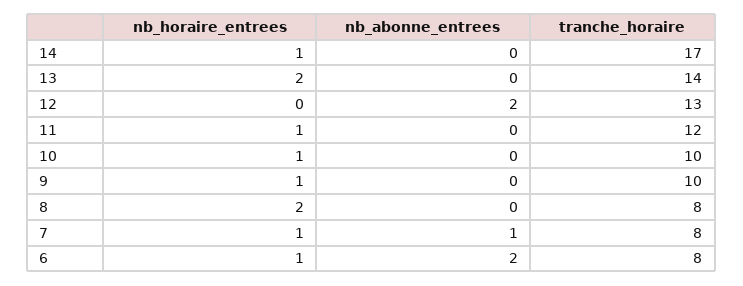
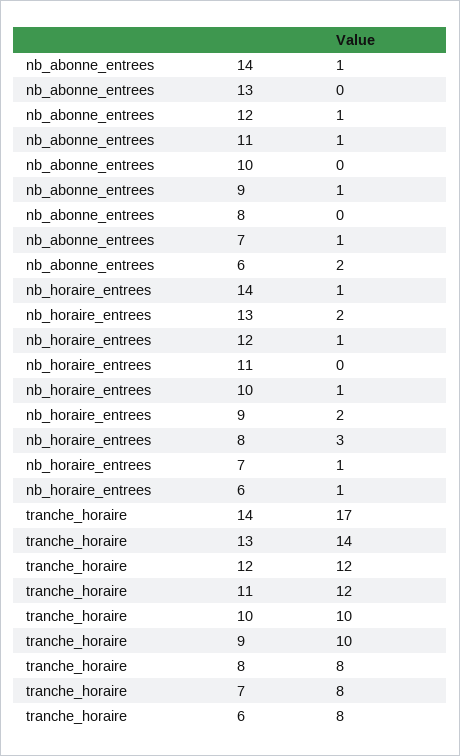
  {
    "nb_horaire_entrees": {
      "14": 1,
      "13": 2,
-     "12": 0,
+     "12": 1,
-     "11": 1,
+     "11": 0,
      "10": 1,
-     "9": 1,
+     "9": 2,
-     "8": 2,
+     "8": 3,
      "7": 1,
      "6": 1
    },
    "nb_abonne_entrees": {
-     "14": 0,
+     "14": 1,
      "13": 0,
-     "12": 2,
+     "12": 1,
-     "11": 0,
+     "11": 1,
      "10": 0,
-     "9": 0,
+     "9": 1,
      "8": 0,
      "7": 1,
      "6": 2
    },
    "tranche_horaire": {
      "14": 17,
      "13": 14,
-     "12": 13,
+     "12": 12,
      "11": 12,
      "10": 10,
      "9": 10,
      "8": 8,
      "7": 8,
      "6": 8
    }
  }

